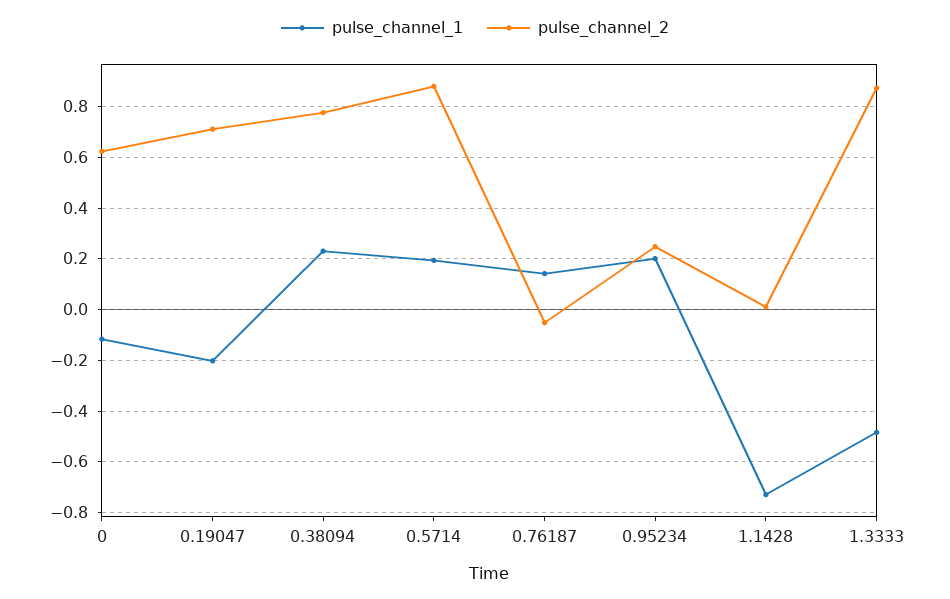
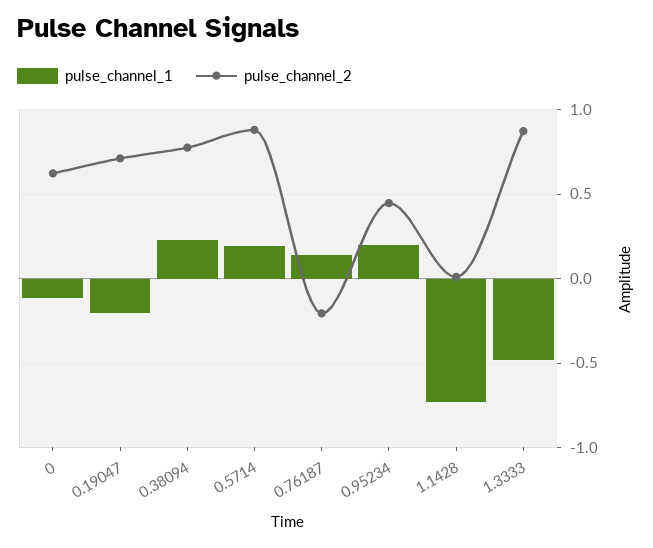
  {
    "pulse_channel_1": {
      "0": -0.125,
      "0.19047": -0.2,
      "0.38094": 0.225,
      "0.5714": 0.2,
      "0.76187": 0.15,
      "0.95234": 0.2,
      "1.1428": -0.725,
      "1.3333": -0.475
    },
    "pulse_channel_2": {
      "0": 0.625,
      "0.19047": 0.7,
      "0.38094": 0.775,
      "0.5714": 0.875,
-     "0.76187": -0.05,
+     "0.76187": -0.2,
-     "0.95234": 0.25,
+     "0.95234": 0.45,
      "1.1428": 0,
      "1.3333": 0.875
    }
  }

